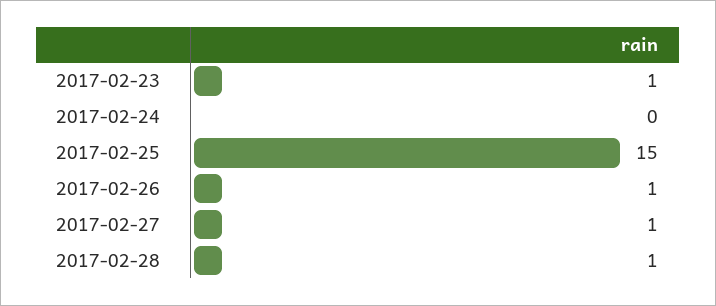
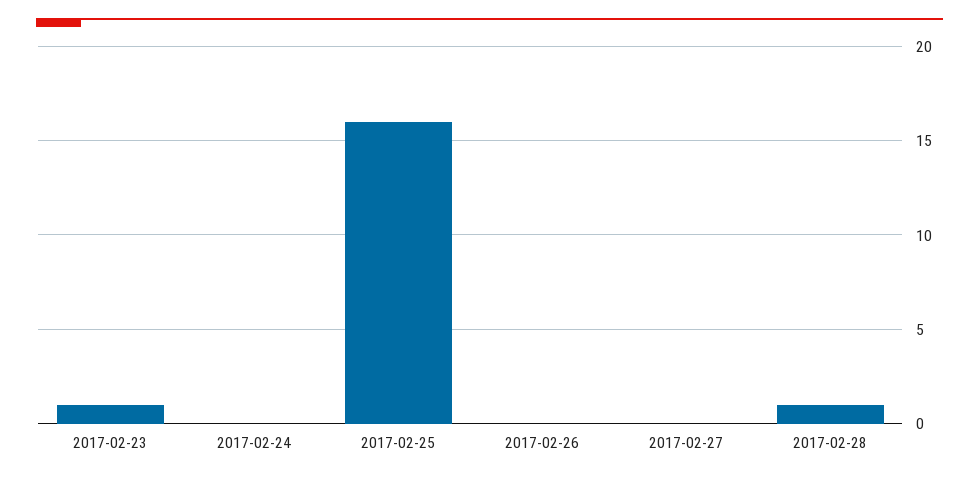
  {
    "2017-02-23": 1,
    "2017-02-24": 0,
-   "2017-02-25": 15,
+   "2017-02-25": 16,
-   "2017-02-26": 1,
+   "2017-02-26": 0,
-   "2017-02-27": 1,
+   "2017-02-27": 0,
    "2017-02-28": 1
  }

